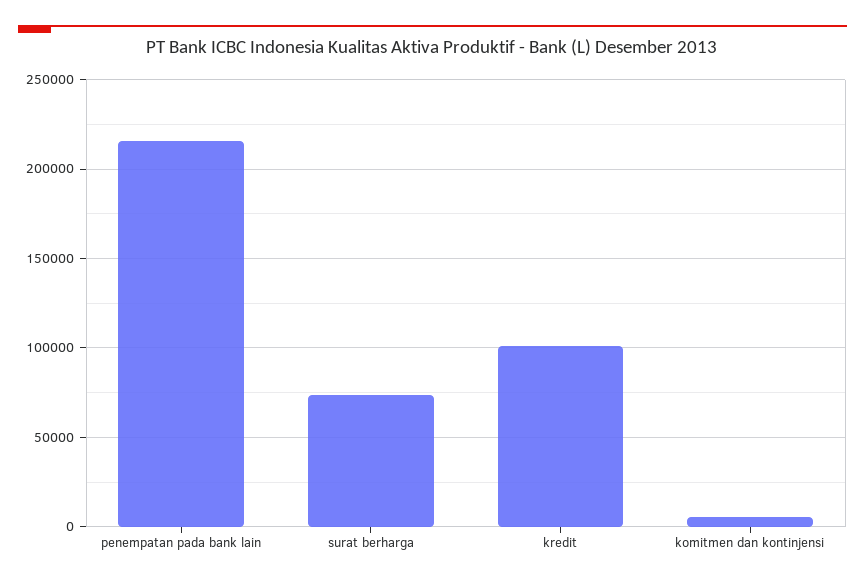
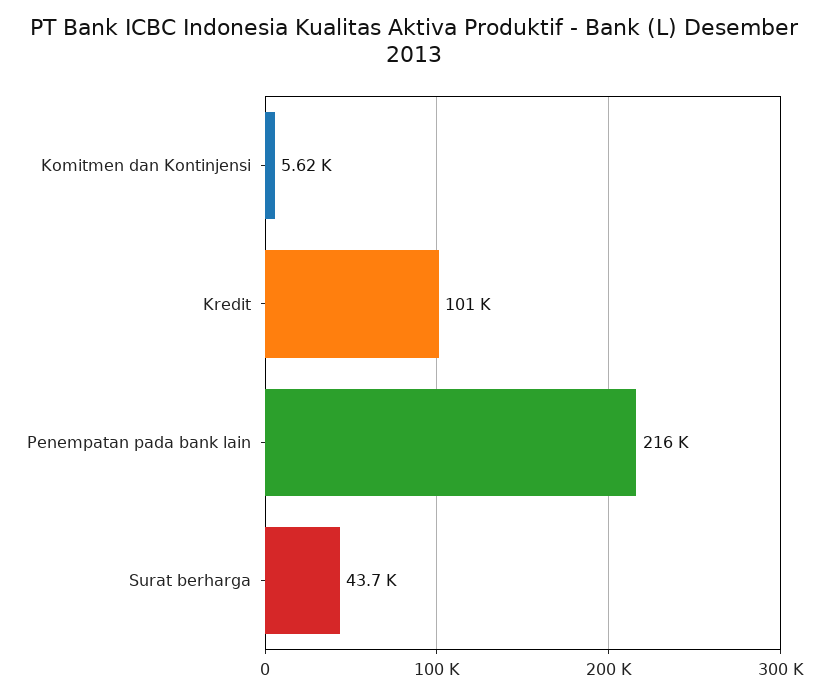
  {
    "penempatan pada bank lain": 216000,
-   "surat berharga": 75000,
+   "surat berharga": 43700,
    "kredit": 101000,
    "komitmen dan kontinjensi": 5620
  }

